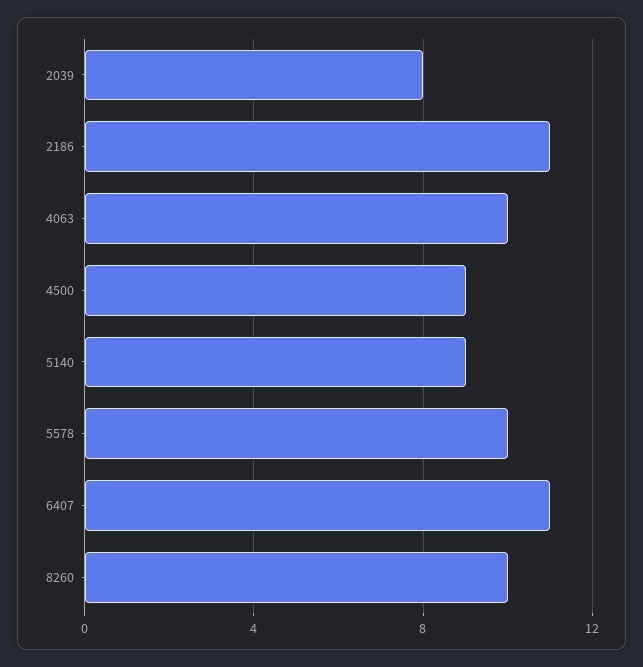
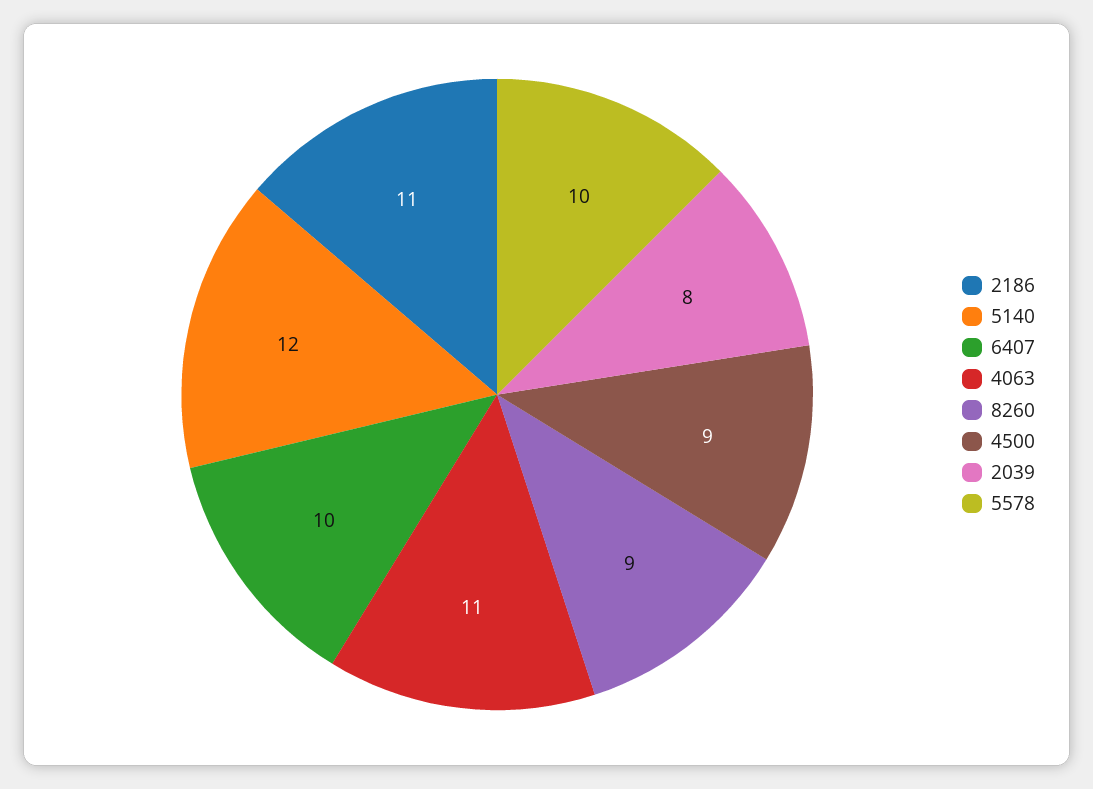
  {
    "2039": 8,
    "2186": 11,
-   "4063": 10,
+   "4063": 11,
    "4500": 9,
-   "5140": 9,
+   "5140": 12,
    "5578": 10,
-   "6407": 11,
+   "6407": 10,
-   "8260": 10
+   "8260": 9
  }

